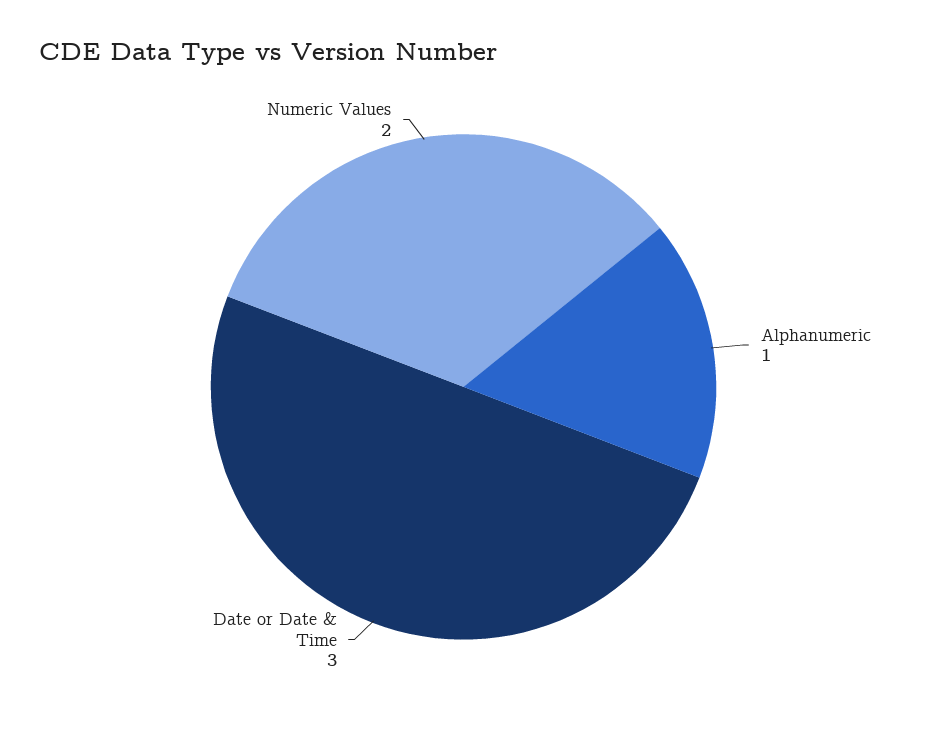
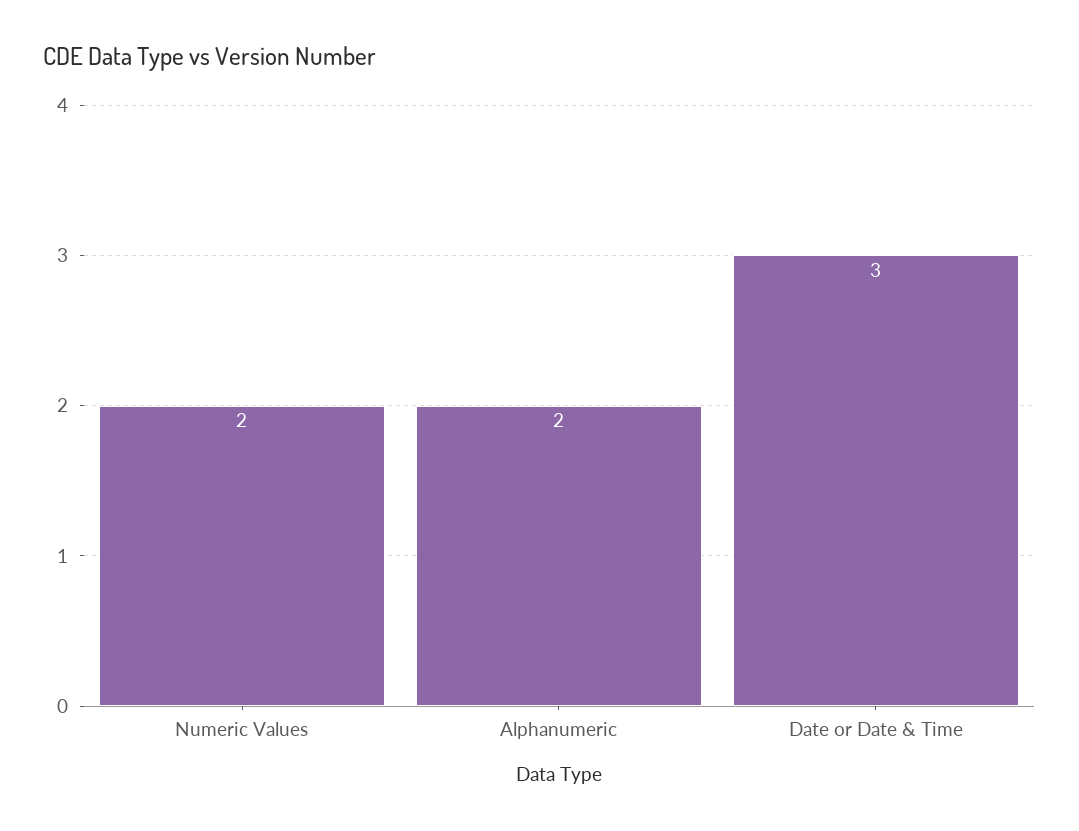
  {
-   "Alphanumeric": 1,
+   "Alphanumeric": 2,
    "Date or Date & Time": 3,
    "Numeric Values": 2
  }

